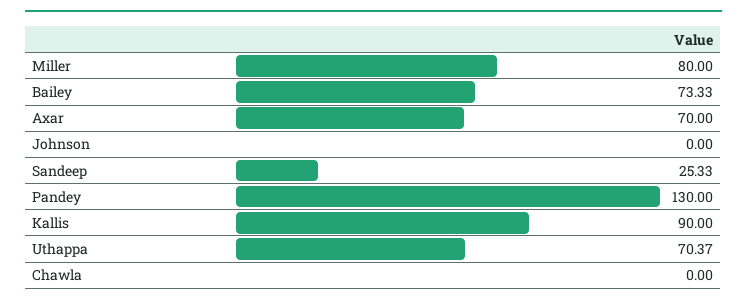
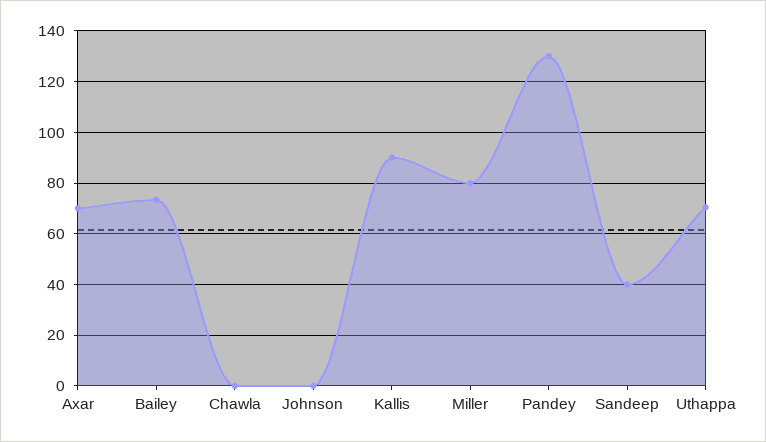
  {
    "Miller": 80,
    "Bailey": 73.33,
    "Axar": 70,
    "Johnson": 0,
-   "Sandeep": 25.33,
+   "Sandeep": 40,
    "Pandey": 130,
    "Kallis": 90,
    "Uthappa": 70.37,
    "Chawla": 0
  }

